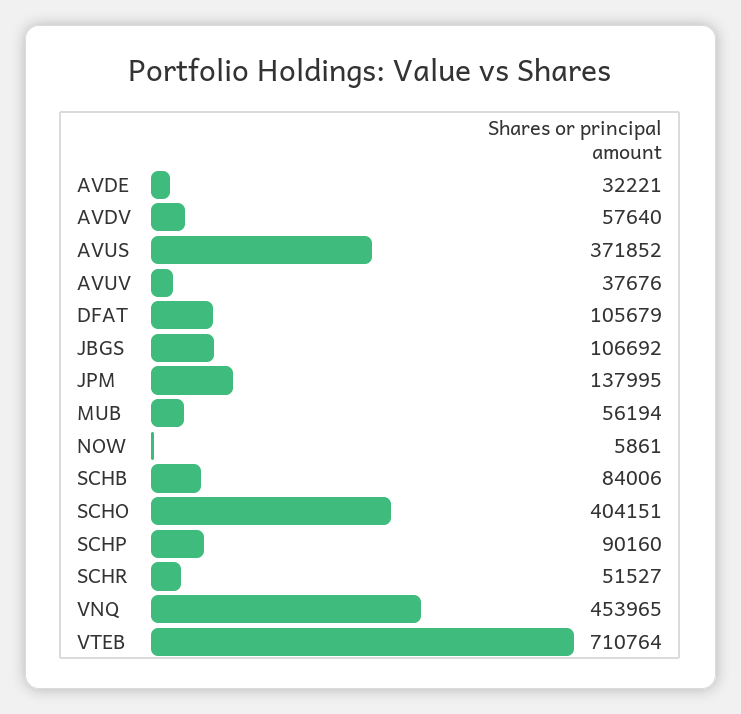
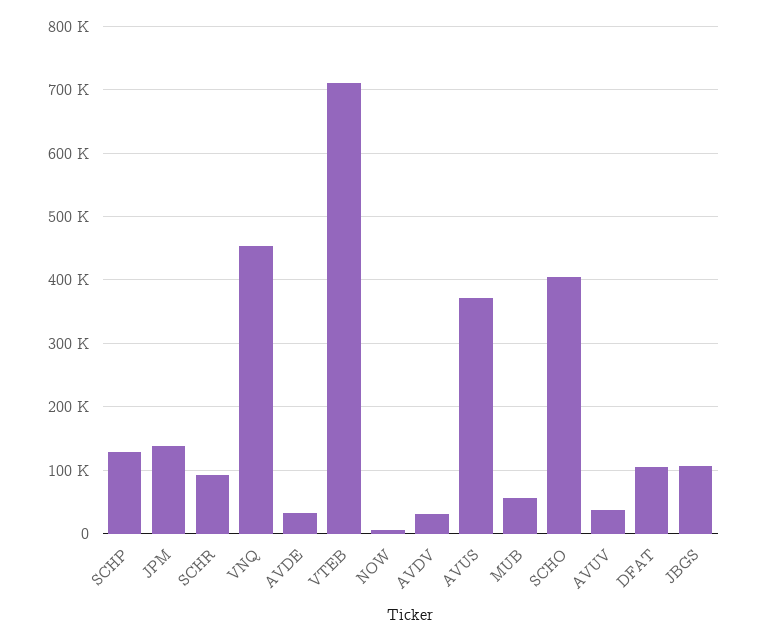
  {
    "AVDE": 32221,
-   "AVDV": 57640,
+   "AVDV": 30000,
    "AVUS": 371852,
    "AVUV": 37676,
    "DFAT": 105679,
    "JBGS": 106692,
    "JPM": 137995,
    "MUB": 56194,
    "NOW": 5861,
-   "SCHB": 84006,
    "SCHO": 404151,
-   "SCHP": 90160,
+   "SCHP": 130000,
-   "SCHR": 51527,
+   "SCHR": 90000,
    "VNQ": 453965,
    "VTEB": 710764
  }

